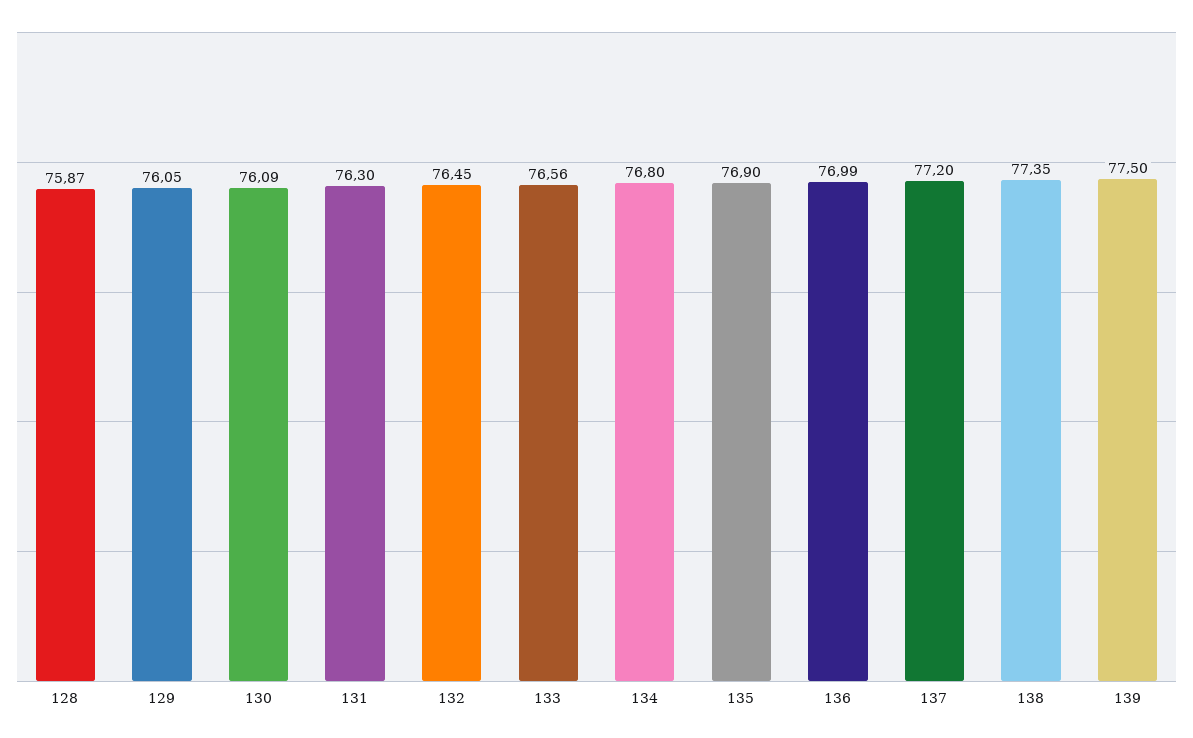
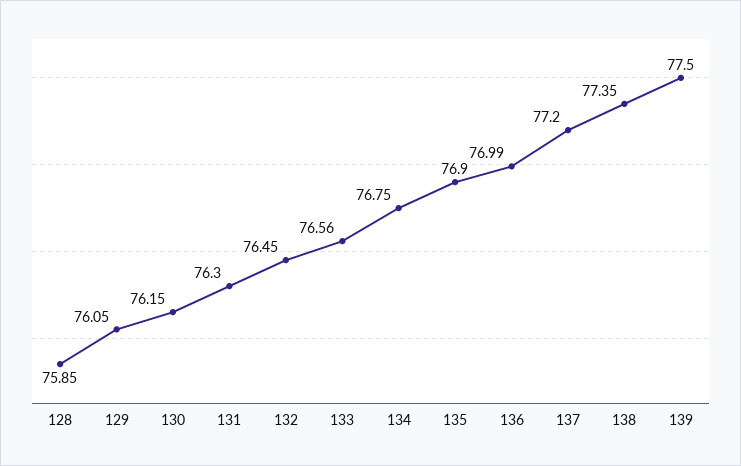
  {
-   "128": 75.87,
+   "128": 75.85,
    "129": 76.05,
-   "130": 76.09,
+   "130": 76.15,
    "131": 76.3,
    "132": 76.45,
    "133": 76.56,
-   "134": 76.8,
+   "134": 76.75,
    "135": 76.9,
    "136": 76.99,
    "137": 77.2,
    "138": 77.35,
    "139": 77.5
  }

